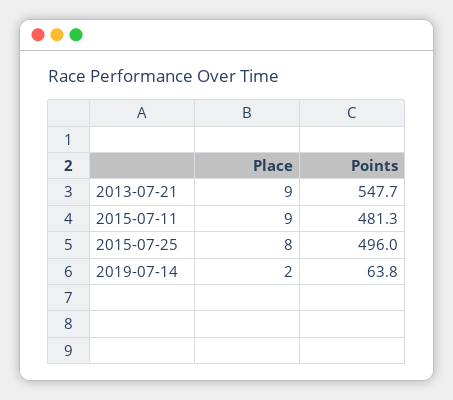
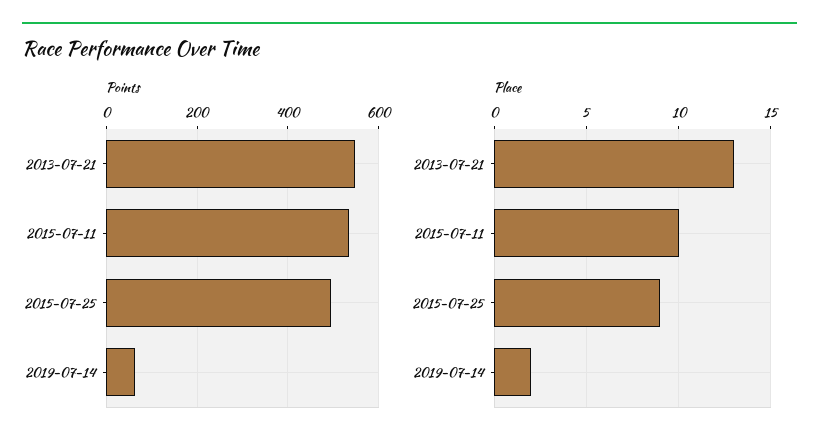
  {
    "Place": {
-     "2013-07-21": 9,
+     "2013-07-21": 13,
-     "2015-07-11": 9,
+     "2015-07-11": 10,
-     "2015-07-25": 8,
+     "2015-07-25": 9,
      "2019-07-14": 2
    },
    "Points": {
      "2013-07-21": 547.7,
-     "2015-07-11": 481.3,
+     "2015-07-11": 540,
      "2015-07-25": 496,
      "2019-07-14": 63.8
    }
  }

